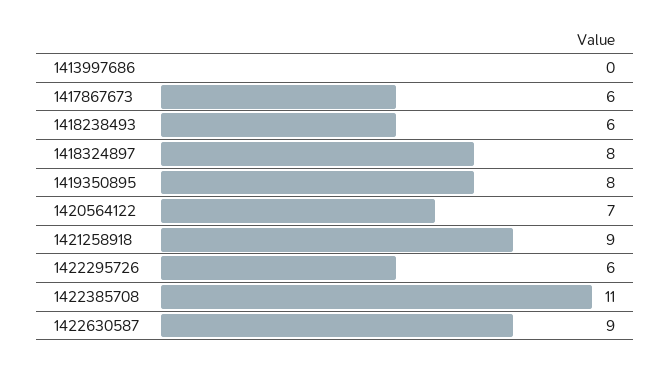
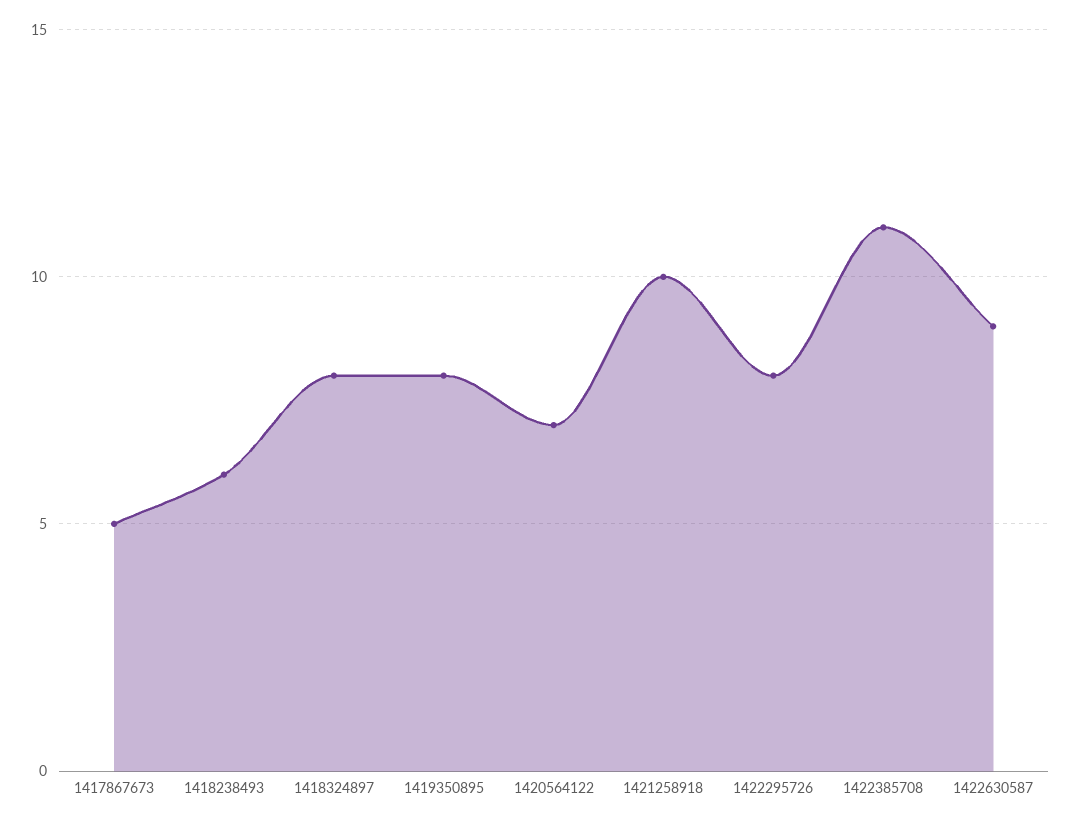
  {
-   "1413997686": 0,
-   "1417867673": 6,
+   "1417867673": 5,
    "1418238493": 6,
    "1418324897": 8,
    "1419350895": 8,
    "1420564122": 7,
-   "1421258918": 9,
+   "1421258918": 10,
-   "1422295726": 6,
+   "1422295726": 8,
    "1422385708": 11,
    "1422630587": 9
  }

